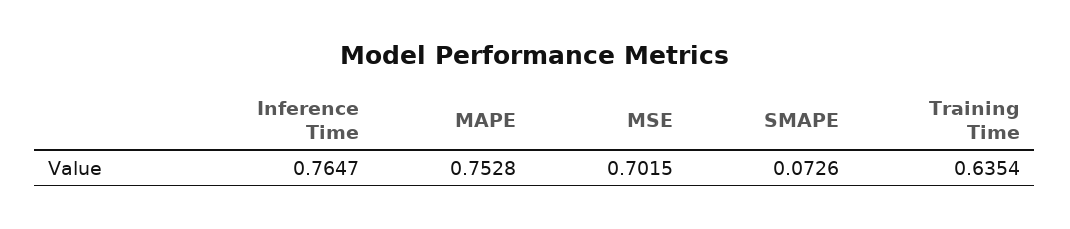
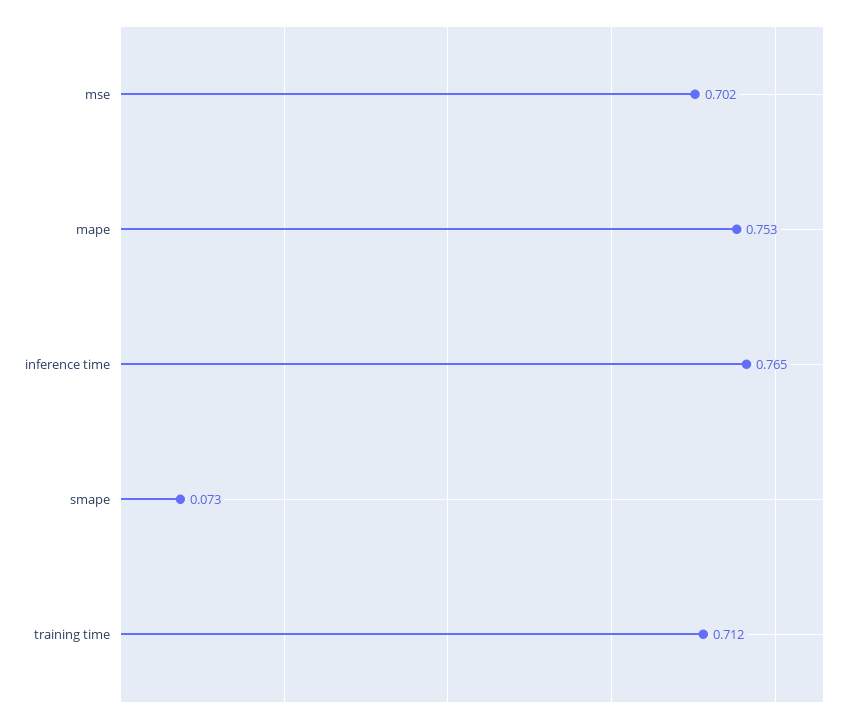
  {
    "Inference Time": 0.7647,
    "MAPE": 0.7528,
    "MSE": 0.7015,
    "SMAPE": 0.0726,
-   "Training Time": 0.6354
+   "Training Time": 0.712
  }

